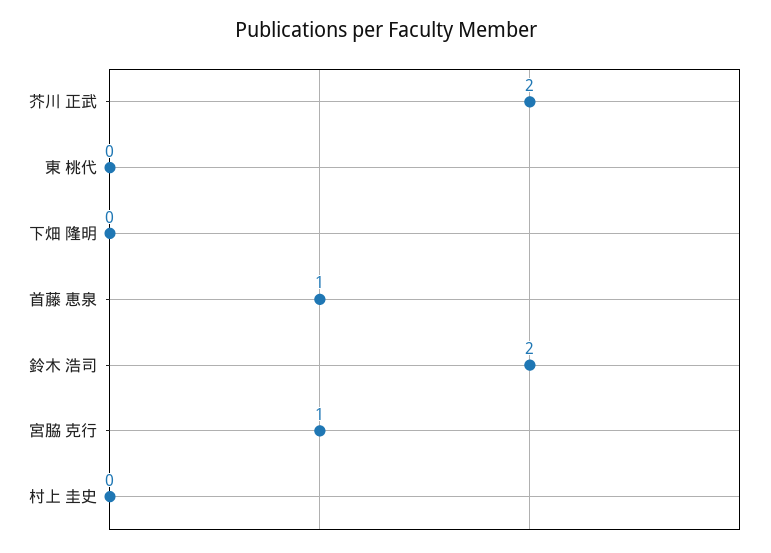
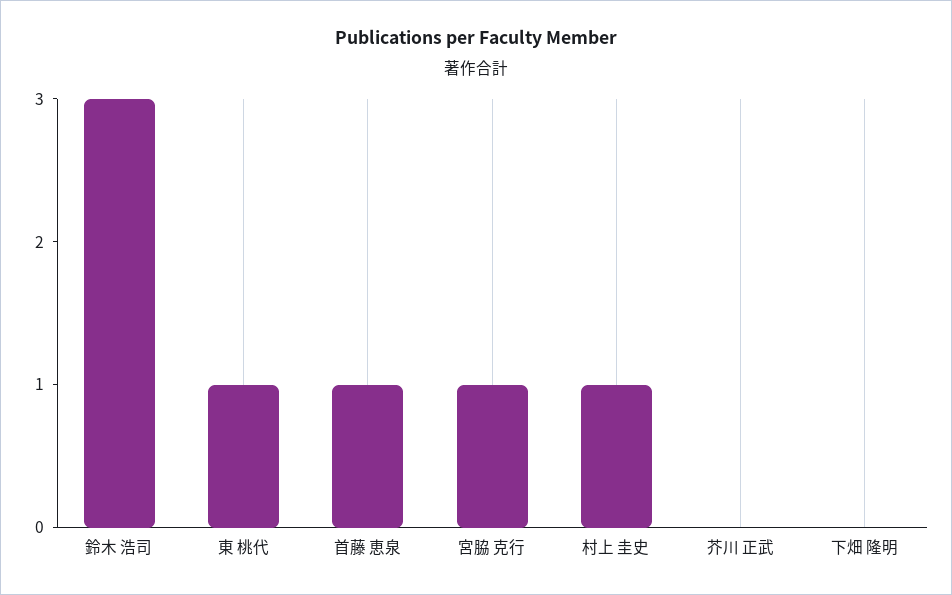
  {
-   "芥川 正武": 2,
+   "芥川 正武": 0,
-   "東 桃代": 0,
+   "東 桃代": 1,
    "下畑 隆明": 0,
    "首藤 恵泉": 1,
-   "鈴木 浩司": 2,
+   "鈴木 浩司": 3,
    "宮脇 克行": 1,
-   "村上 圭史": 0
+   "村上 圭史": 1
  }

